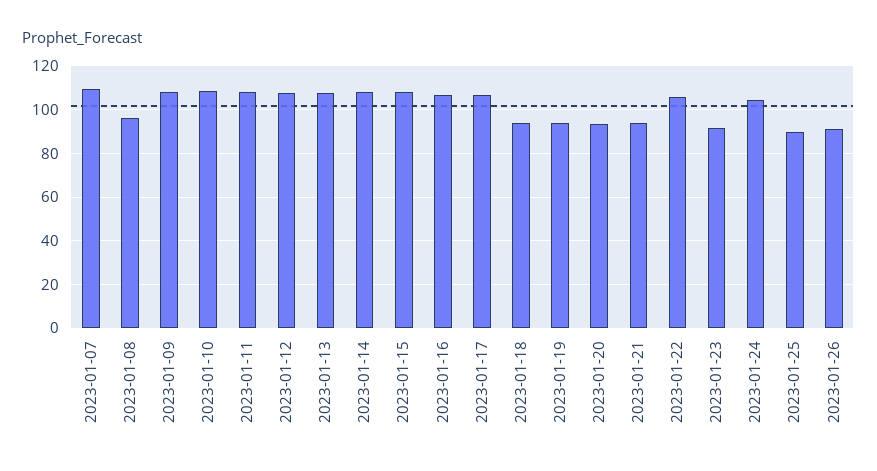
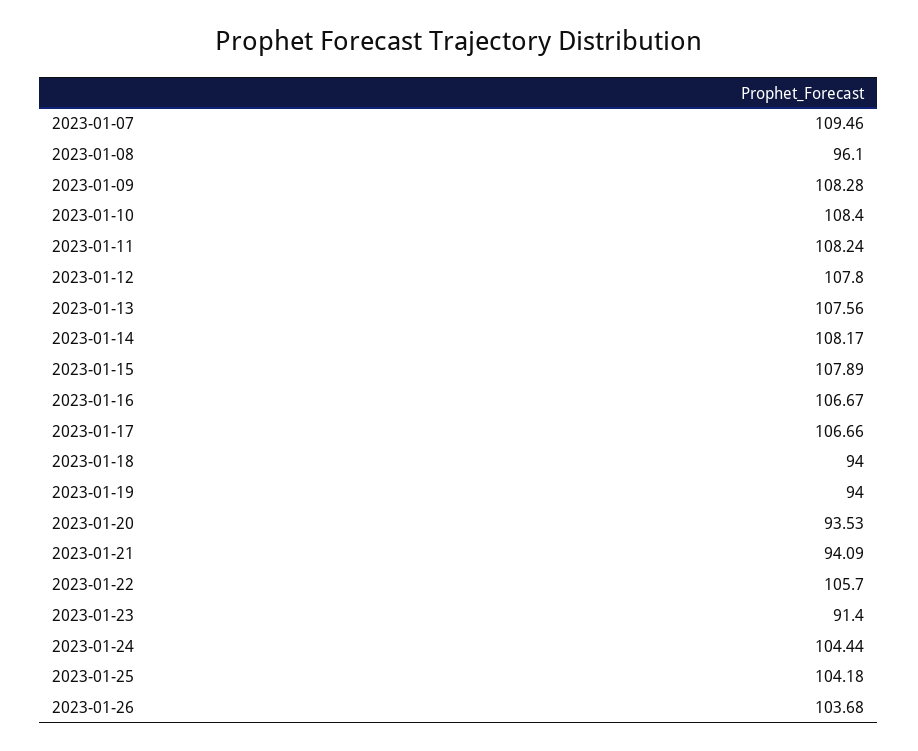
  {
    "2023-01-07": 109.46,
    "2023-01-08": 96.1,
    "2023-01-09": 108.28,
    "2023-01-10": 108.4,
    "2023-01-11": 108.24,
    "2023-01-12": 107.8,
    "2023-01-13": 107.56,
    "2023-01-14": 108.17,
    "2023-01-15": 107.89,
    "2023-01-16": 106.67,
    "2023-01-17": 106.66,
    "2023-01-18": 94,
    "2023-01-19": 94,
    "2023-01-20": 93.53,
    "2023-01-21": 94.09,
    "2023-01-22": 105.7,
    "2023-01-23": 91.4,
    "2023-01-24": 104.44,
-   "2023-01-25": 90,
+   "2023-01-25": 104.18,
-   "2023-01-26": 90
+   "2023-01-26": 103.68
  }

